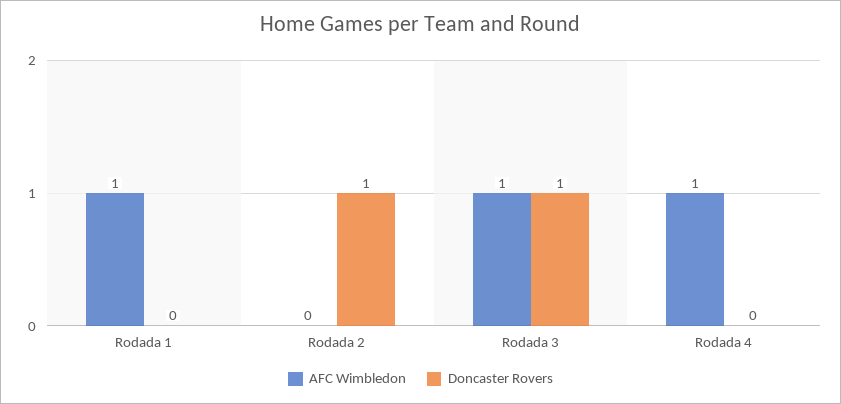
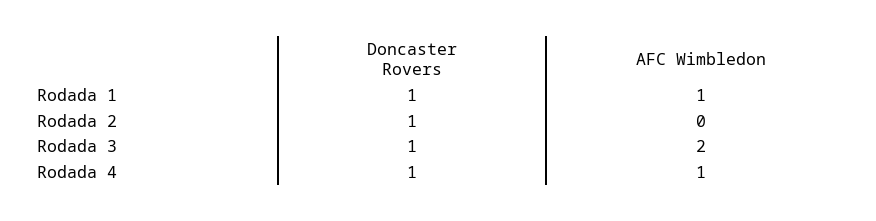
  {
    "AFC Wimbledon": {
      "Rodada 1": 1,
      "Rodada 2": 0,
-     "Rodada 3": 1,
+     "Rodada 3": 2,
      "Rodada 4": 1
    },
    "Doncaster Rovers": {
-     "Rodada 1": 0,
+     "Rodada 1": 1,
      "Rodada 2": 1,
      "Rodada 3": 1,
-     "Rodada 4": 0
+     "Rodada 4": 1
    }
  }

